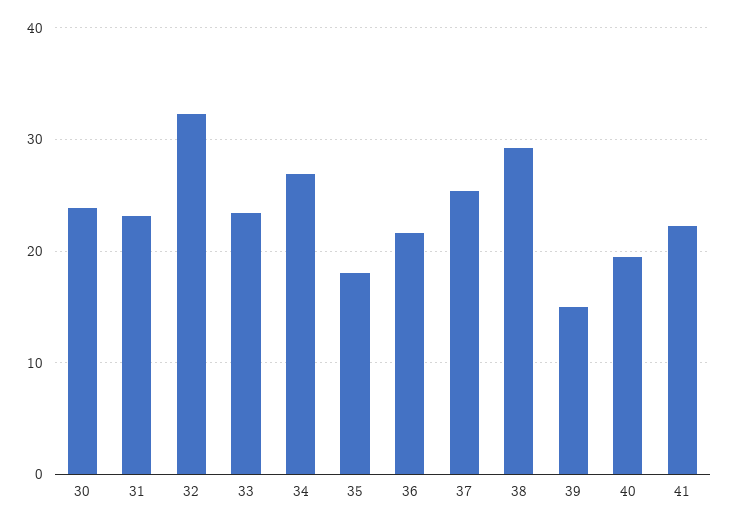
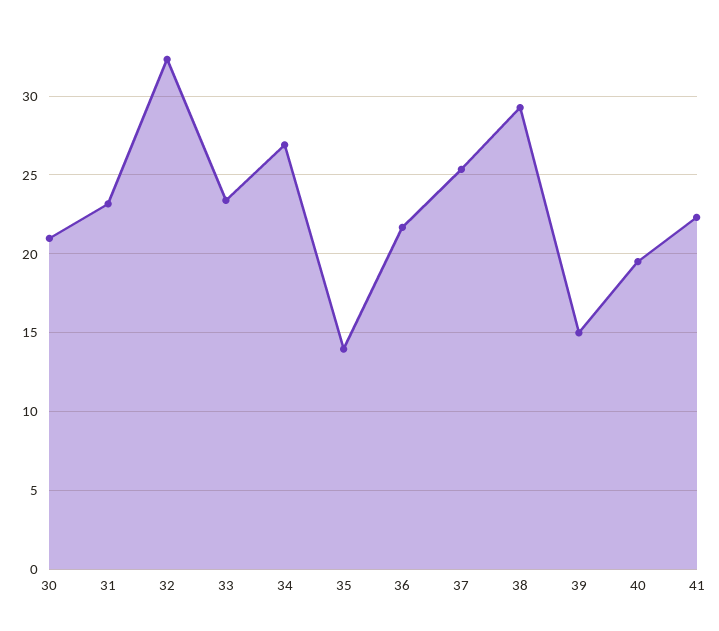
  {
-   "30": 24,
+   "30": 21,
    "31": 23,
    "32": 32.5,
    "33": 23.5,
    "34": 27,
-   "35": 18,
+   "35": 14,
    "36": 21.5,
    "37": 25.5,
    "38": 29.5,
    "39": 15,
    "40": 19.5,
    "41": 22.5
  }

